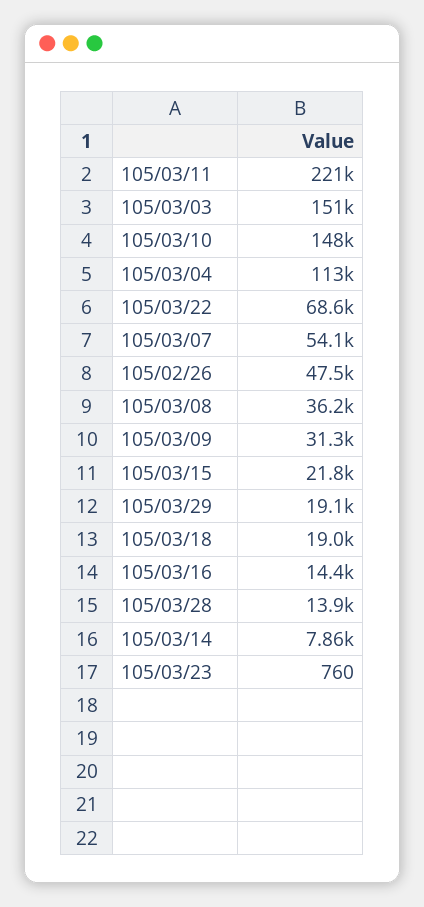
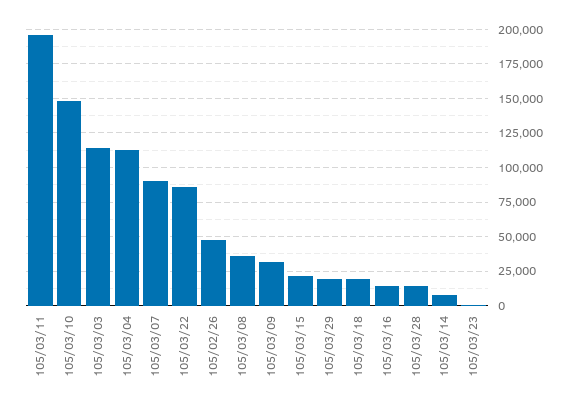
  {
-   "105/03/11": 221000,
+   "105/03/11": 195000,
-   "105/03/03": 151000,
+   "105/03/03": 115000,
    "105/03/10": 148000,
    "105/03/04": 113000,
-   "105/03/22": 68600,
+   "105/03/22": 85000,
-   "105/03/07": 54100,
+   "105/03/07": 90000,
    "105/02/26": 47500,
    "105/03/08": 36200,
    "105/03/09": 31300,
    "105/03/15": 21800,
    "105/03/29": 19100,
    "105/03/18": 19000,
    "105/03/16": 14400,
    "105/03/28": 13900,
    "105/03/14": 7860,
    "105/03/23": 760
  }

